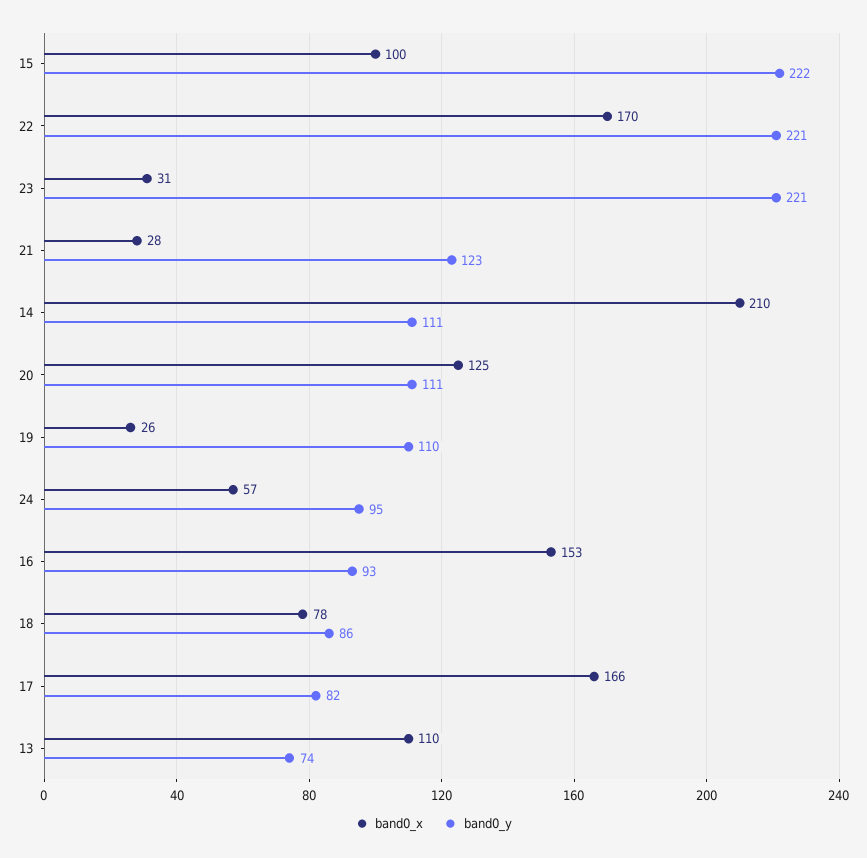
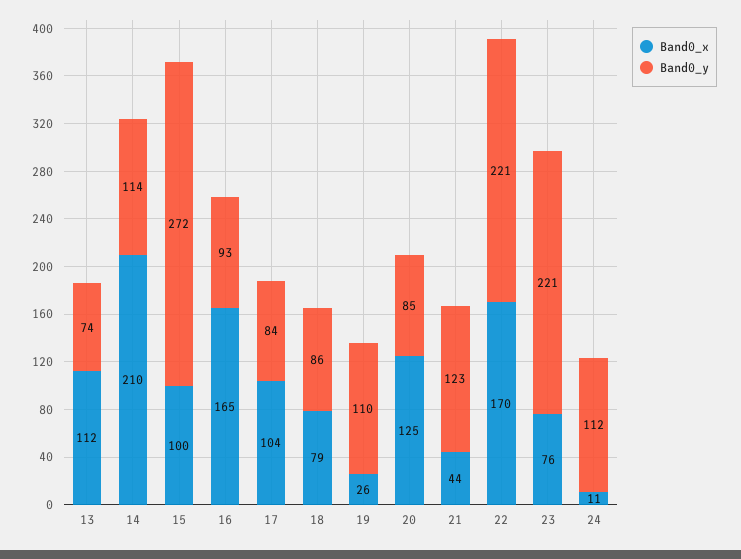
  {
    "band0_x": {
      "15": 100,
      "22": 170,
-     "23": 31,
+     "23": 76,
-     "21": 28,
+     "21": 44,
      "14": 210,
      "20": 125,
      "19": 26,
-     "24": 57,
+     "24": 11,
-     "16": 153,
+     "16": 165,
-     "18": 78,
+     "18": 79,
-     "17": 166,
+     "17": 104,
-     "13": 110
+     "13": 112
    },
    "band0_y": {
-     "15": 222,
+     "15": 272,
      "22": 221,
      "23": 221,
      "21": 123,
-     "14": 111,
+     "14": 114,
-     "20": 111,
+     "20": 85,
      "19": 110,
-     "24": 95,
+     "24": 112,
      "16": 93,
      "18": 86,
-     "17": 82,
+     "17": 84,
      "13": 74
    }
  }

